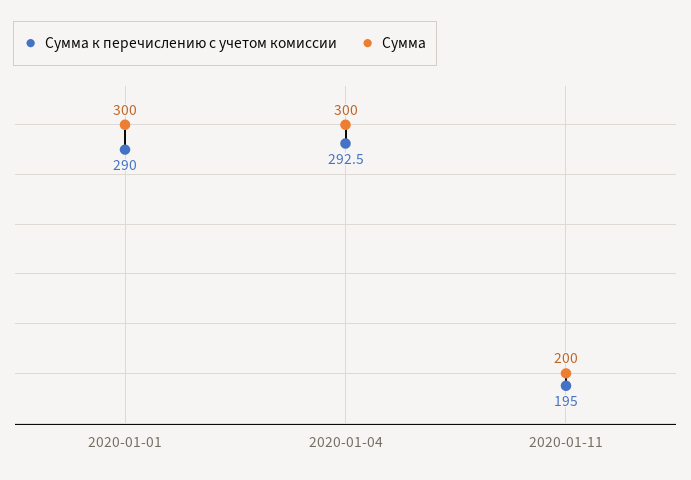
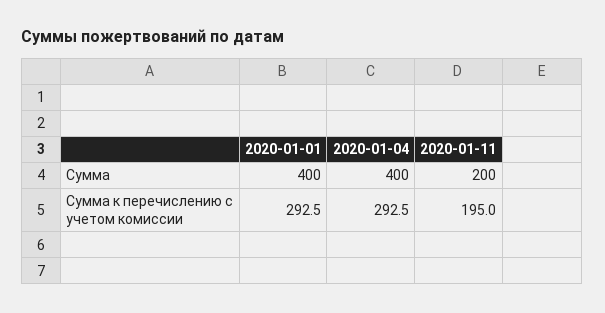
  {
    "Сумма к перечислению с учетом комиссии": {
-     "2020-01-01": 290,
+     "2020-01-01": 292.5,
      "2020-01-04": 292.5,
      "2020-01-11": 195
    },
    "Сумма": {
-     "2020-01-01": 300,
+     "2020-01-01": 400,
-     "2020-01-04": 300,
+     "2020-01-04": 400,
      "2020-01-11": 200
    }
  }

